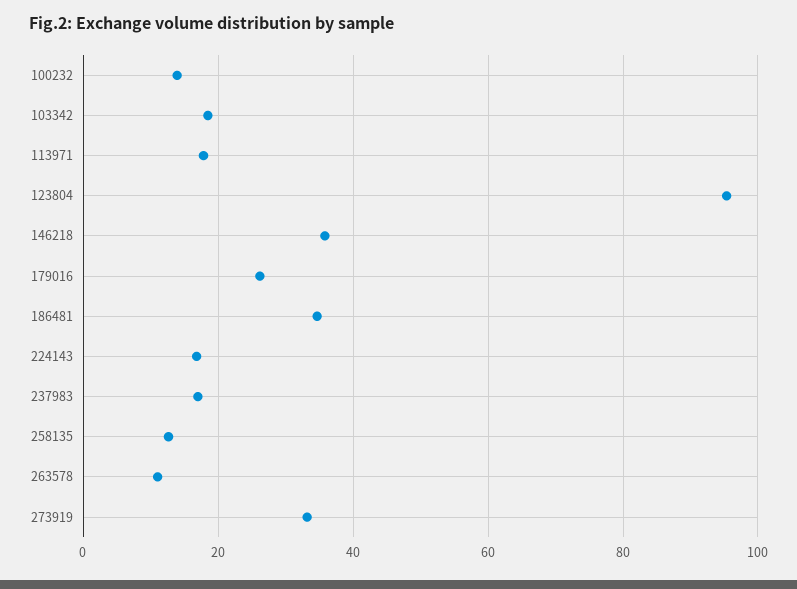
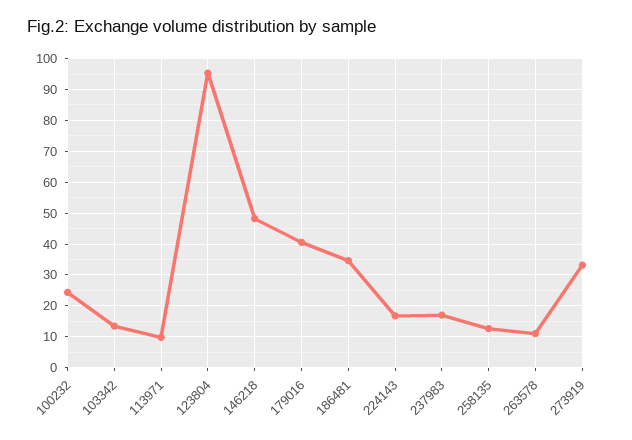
  {
-   "100232": 14,
+   "100232": 24,
-   "103342": 18,
+   "103342": 14,
-   "113971": 18,
+   "113971": 10,
    "123804": 96,
-   "146218": 36,
+   "146218": 48,
-   "179016": 26,
+   "179016": 40,
    "186481": 34,
    "224143": 16,
    "237983": 16,
    "258135": 12,
    "263578": 12,
    "273919": 34
  }

